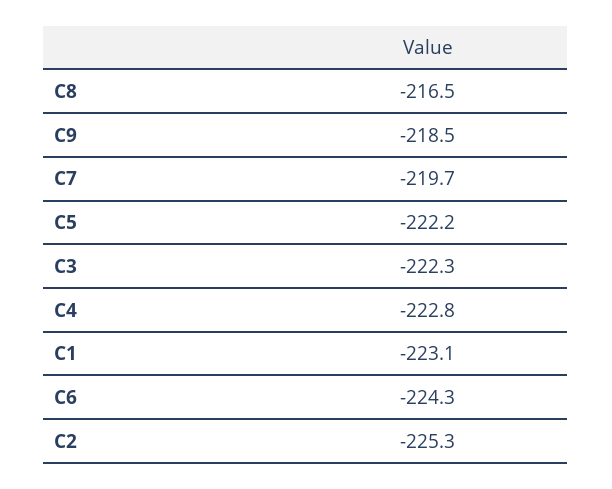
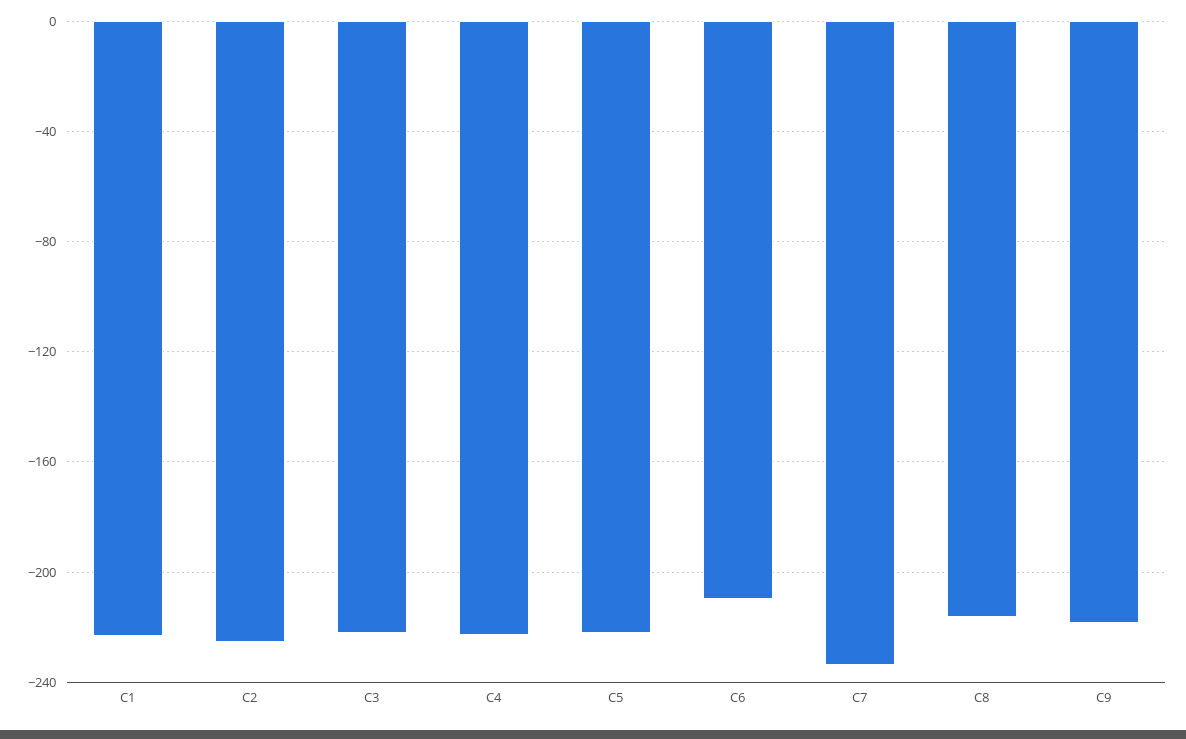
  {
    "C8": -216.5,
    "C9": -218.5,
-   "C7": -219.7,
+   "C7": -235,
    "C5": -222.2,
    "C3": -222.3,
    "C4": -222.8,
    "C1": -223.1,
-   "C6": -224.3,
+   "C6": -210,
    "C2": -225.3
  }

